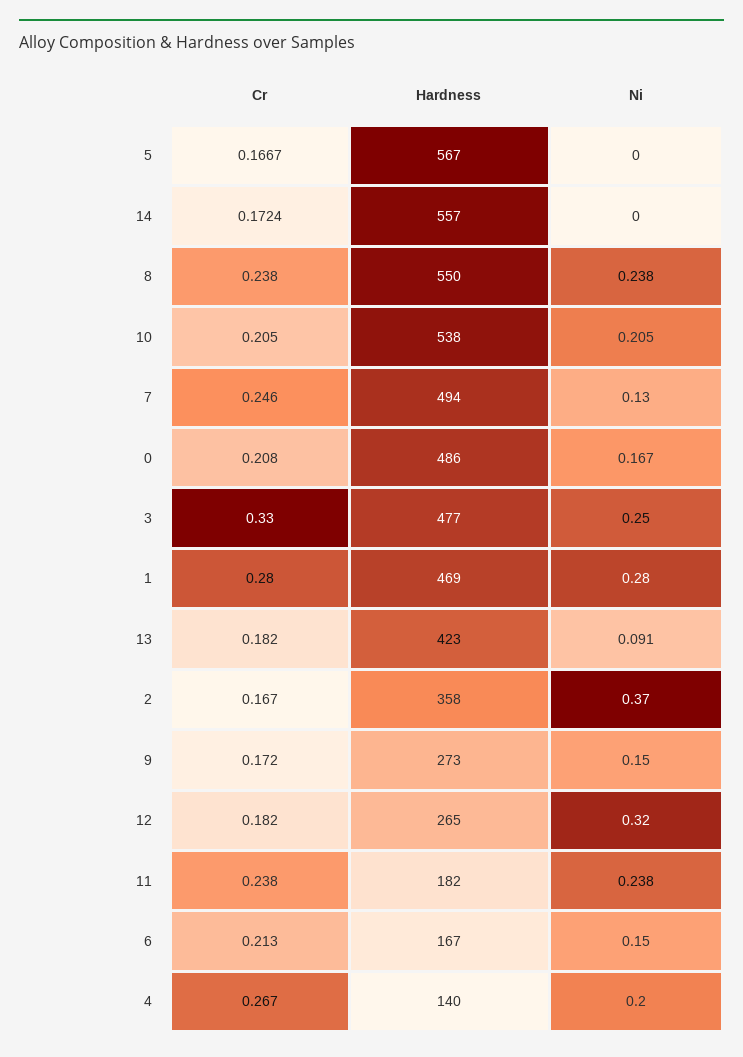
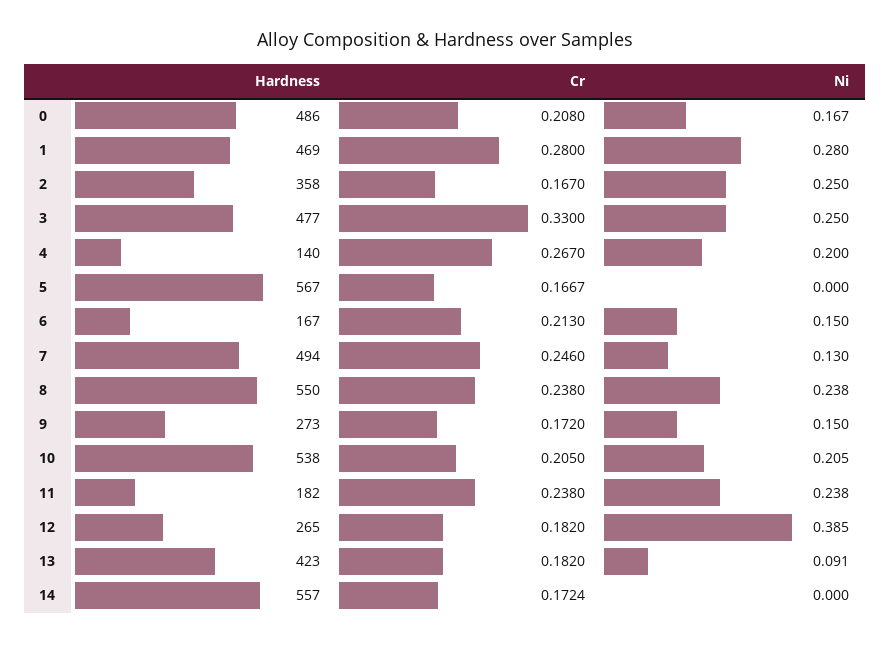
  {
    "Cr": {
      "5": 0.1667,
      "14": 0.1724,
      "8": 0.238,
      "10": 0.205,
      "7": 0.246,
      "0": 0.208,
      "3": 0.33,
      "1": 0.28,
      "13": 0.182,
      "2": 0.167,
      "9": 0.172,
      "12": 0.182,
      "11": 0.238,
      "6": 0.213,
      "4": 0.267
    },
    "Hardness": {
      "5": 567,
      "14": 557,
      "8": 550,
      "10": 538,
      "7": 494,
      "0": 486,
      "3": 477,
      "1": 469,
      "13": 423,
      "2": 358,
      "9": 273,
      "12": 265,
      "11": 182,
      "6": 167,
      "4": 140
    },
    "Ni": {
      "5": 0,
      "14": 0,
      "8": 0.238,
      "10": 0.205,
      "7": 0.13,
      "0": 0.167,
      "3": 0.25,
      "1": 0.28,
      "13": 0.091,
-     "2": 0.37,
+     "2": 0.25,
      "9": 0.15,
-     "12": 0.32,
+     "12": 0.385,
      "11": 0.238,
      "6": 0.15,
      "4": 0.2
    }
  }

